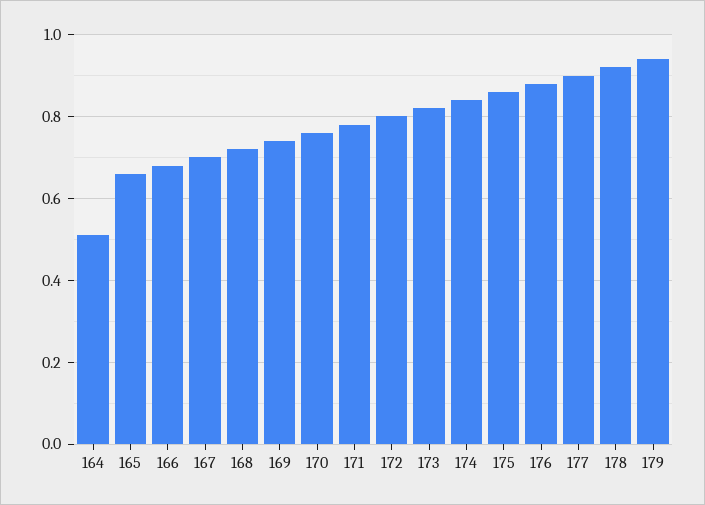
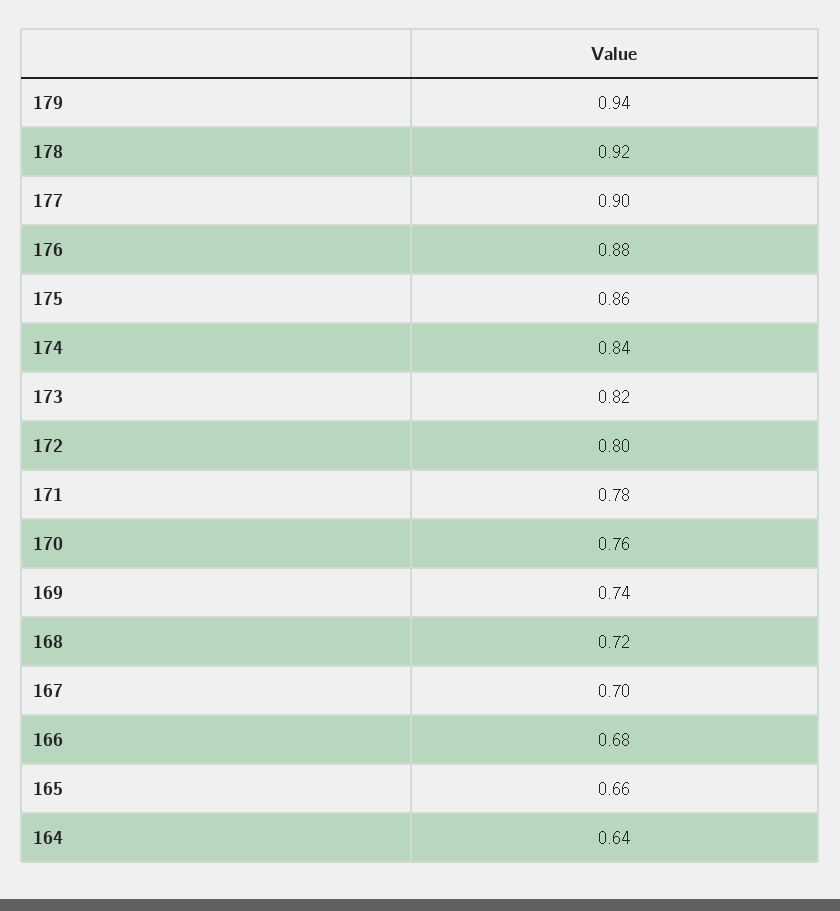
  {
-   "164": 0.5,
+   "164": 0.64,
    "165": 0.66,
    "166": 0.68,
    "167": 0.7,
    "168": 0.72,
    "169": 0.74,
    "170": 0.76,
    "171": 0.78,
    "172": 0.8,
    "173": 0.82,
    "174": 0.84,
    "175": 0.86,
    "176": 0.88,
    "177": 0.9,
    "178": 0.92,
    "179": 0.94
  }

